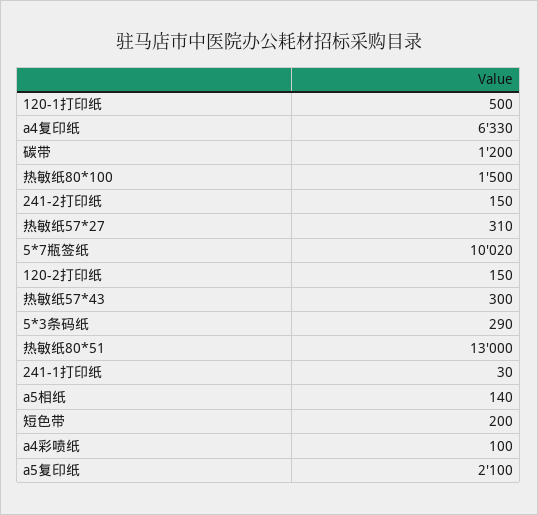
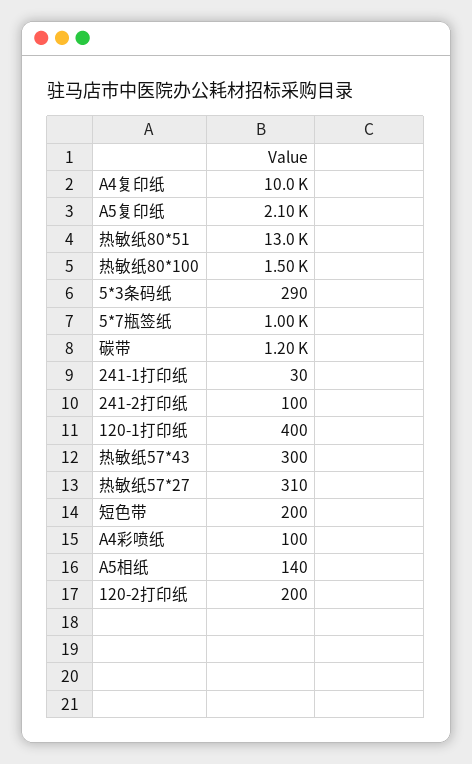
  {
-   "120-1打印纸": 500,
+   "120-1打印纸": 400,
-   "a4复印纸": 6330,
+   "a4复印纸": 10000,
    "碳带": 1200,
    "热敏纸80*100": 1500,
-   "241-2打印纸": 150,
+   "241-2打印纸": 100,
    "热敏纸57*27": 310,
-   "5*7瓶签纸": 10020,
+   "5*7瓶签纸": 1000,
-   "120-2打印纸": 150,
+   "120-2打印纸": 200,
    "热敏纸57*43": 300,
    "5*3条码纸": 290,
    "热敏纸80*51": 13000,
    "241-1打印纸": 30,
    "a5相纸": 140,
    "短色带": 200,
    "a4彩喷纸": 100,
    "a5复印纸": 2100
  }

